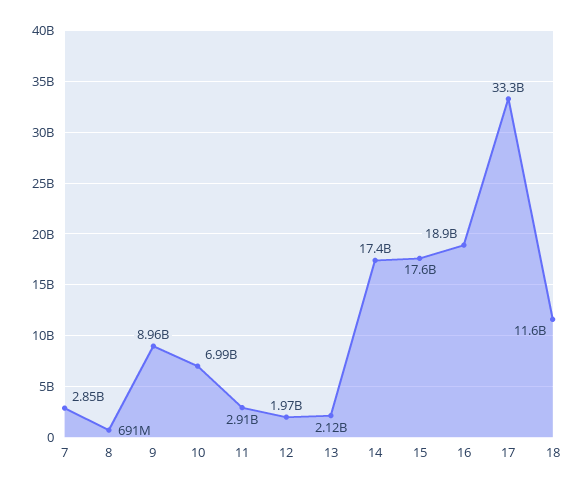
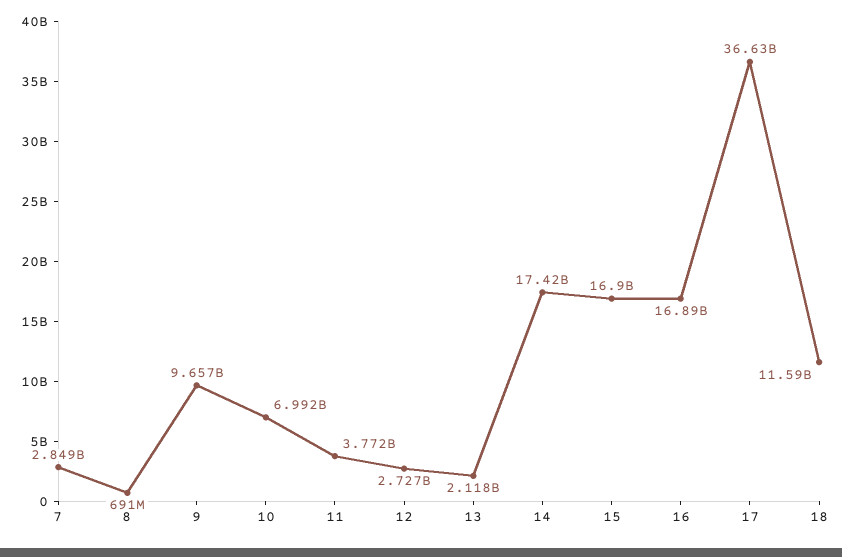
  {
    "7": 2849000000,
    "8": 691000000,
-   "9": 8960000000,
+   "9": 9657000000,
    "10": 6992000000,
-   "11": 2910000000,
+   "11": 3772000000,
-   "12": 1970000000,
+   "12": 2727000000,
    "13": 2118000000,
    "14": 17420000000,
-   "15": 17600000000,
+   "15": 16900000000,
-   "16": 18900000000,
+   "16": 16890000000,
-   "17": 33300000000,
+   "17": 36630000000,
    "18": 11590000000
  }

